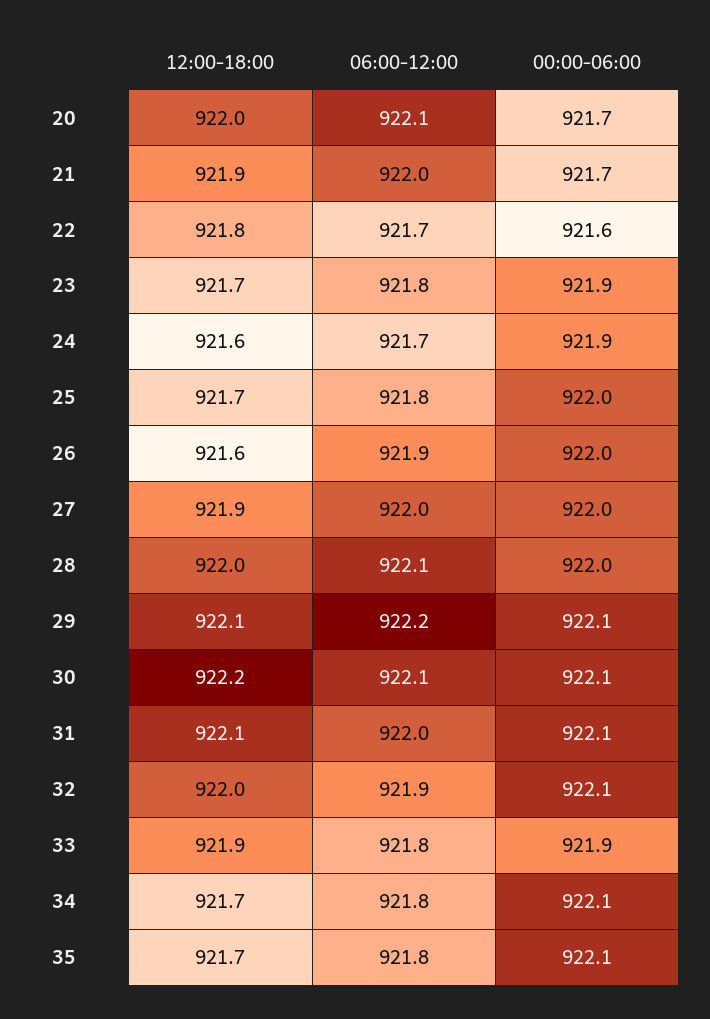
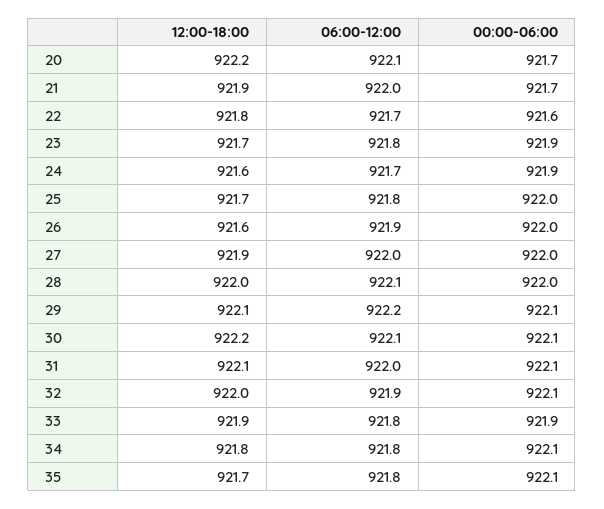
  {
    "12:00-18:00": {
-     "20": 922,
+     "20": 922.2,
      "21": 921.9,
      "22": 921.8,
      "23": 921.7,
      "24": 921.6,
      "25": 921.7,
      "26": 921.6,
      "27": 921.9,
      "28": 922,
      "29": 922.1,
      "30": 922.2,
      "31": 922.1,
      "32": 922,
      "33": 921.9,
-     "34": 921.7,
+     "34": 921.8,
      "35": 921.7
    },
    "06:00-12:00": {
      "20": 922.1,
      "21": 922,
      "22": 921.7,
      "23": 921.8,
      "24": 921.7,
      "25": 921.8,
      "26": 921.9,
      "27": 922,
      "28": 922.1,
      "29": 922.2,
      "30": 922.1,
      "31": 922,
      "32": 921.9,
      "33": 921.8,
      "34": 921.8,
      "35": 921.8
    },
    "00:00-06:00": {
      "20": 921.7,
      "21": 921.7,
      "22": 921.6,
      "23": 921.9,
      "24": 921.9,
      "25": 922,
      "26": 922,
      "27": 922,
      "28": 922,
      "29": 922.1,
      "30": 922.1,
      "31": 922.1,
      "32": 922.1,
      "33": 921.9,
      "34": 922.1,
      "35": 922.1
    }
  }

